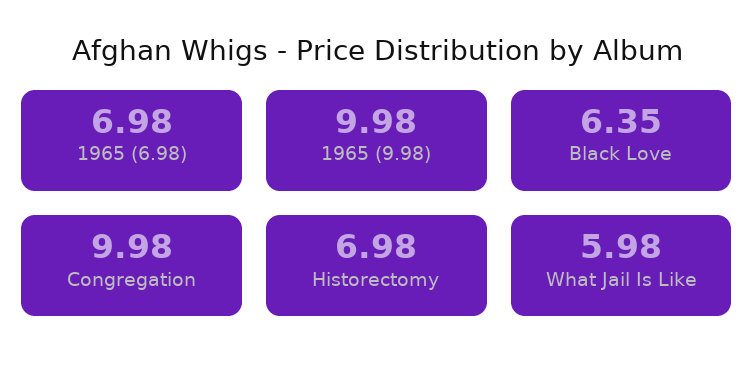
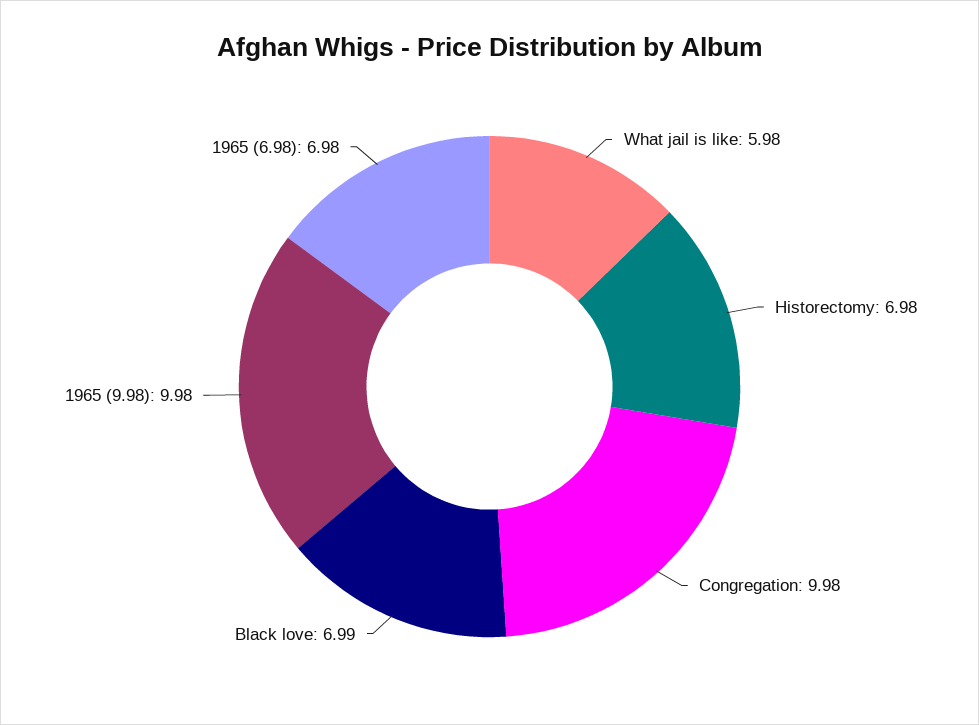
  {
    "1965 (6.98)": 6.98,
    "1965 (9.98)": 9.98,
-   "Black Love": 6.35,
+   "Black Love": 6.99,
    "Congregation": 9.98,
    "Historectomy": 6.98,
    "What Jail Is Like": 5.98
  }

